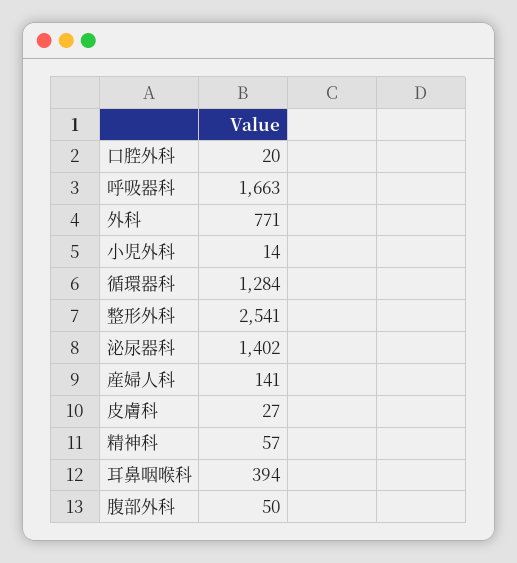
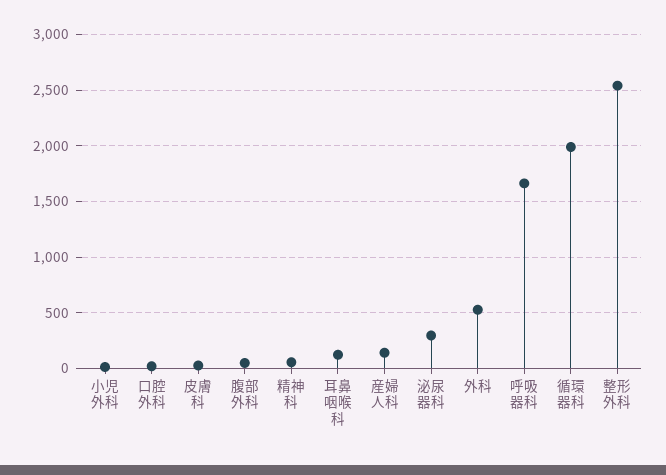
  {
    "口腔外科": 20,
    "呼吸器科": 1663,
-   "外科": 771,
+   "外科": 500,
    "小児外科": 14,
-   "循環器科": 1284,
+   "循環器科": 2000,
    "整形外科": 2541,
-   "泌尿器科": 1402,
+   "泌尿器科": 300,
    "産婦人科": 141,
    "皮膚科": 27,
    "精神科": 57,
-   "耳鼻咽喉科": 394,
+   "耳鼻咽喉科": 100,
    "腹部外科": 50
  }

